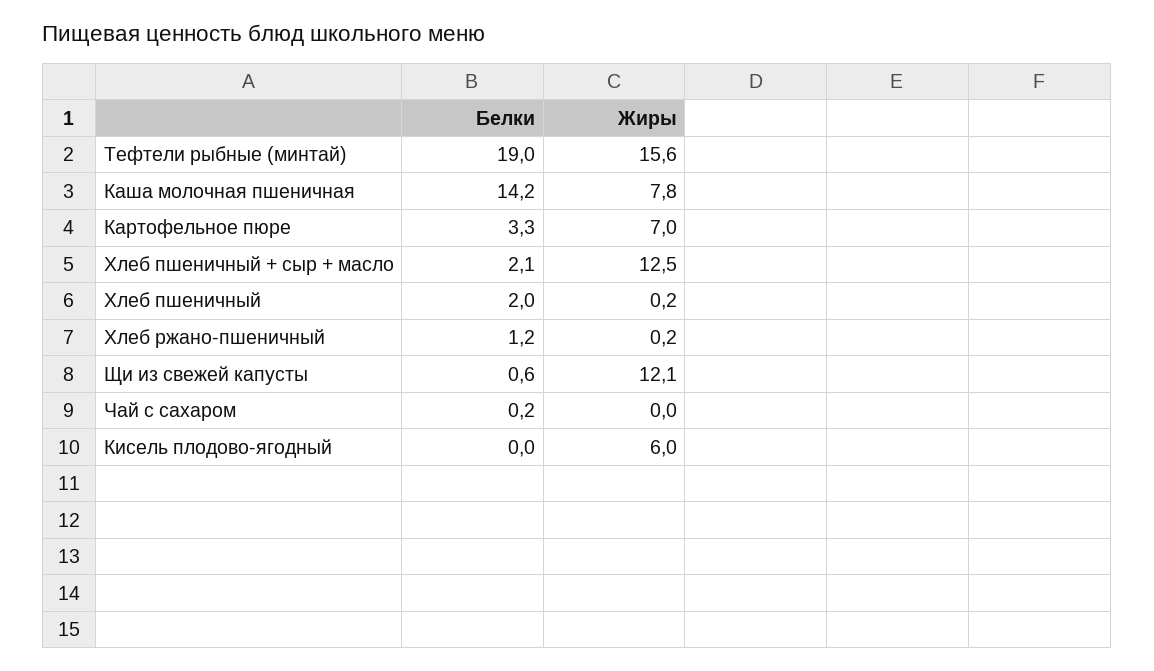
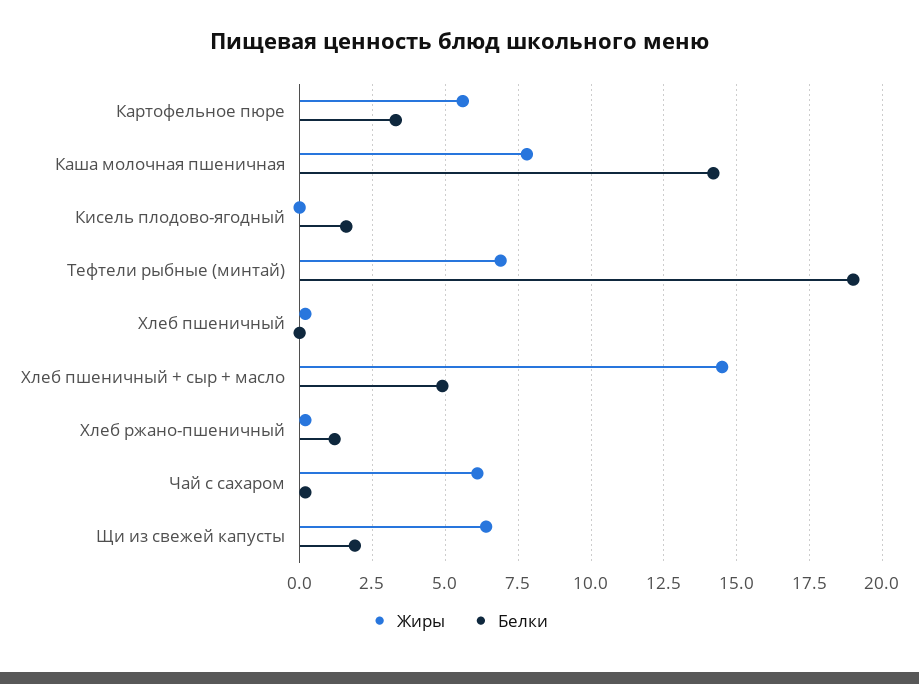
  {
    "Белки": {
      "Тефтели рыбные (минтай)": 19,
      "Каша молочная пшеничная": 14.2,
      "Картофельное пюре": 3.3,
-     "Хлеб пшеничный + сыр + масло": 2.1,
+     "Хлеб пшеничный + сыр + масло": 5,
-     "Хлеб пшеничный": 2,
+     "Хлеб пшеничный": 0,
      "Хлеб ржано-пшеничный": 1.2,
-     "Щи из свежей капусты": 0.6,
+     "Щи из свежей капусты": 2,
      "Чай с сахаром": 0.2,
-     "Кисель плодово-ягодный": 0
+     "Кисель плодово-ягодный": 1.5
    },
    "Жиры": {
-     "Тефтели рыбные (минтай)": 15.6,
+     "Тефтели рыбные (минтай)": 7,
      "Каша молочная пшеничная": 7.8,
-     "Картофельное пюре": 7,
+     "Картофельное пюре": 5.5,
-     "Хлеб пшеничный + сыр + масло": 12.5,
+     "Хлеб пшеничный + сыр + масло": 14.5,
      "Хлеб пшеничный": 0.2,
      "Хлеб ржано-пшеничный": 0.2,
-     "Щи из свежей капусты": 12.1,
+     "Щи из свежей капусты": 6.5,
-     "Чай с сахаром": 0,
+     "Чай с сахаром": 6,
-     "Кисель плодово-ягодный": 6
+     "Кисель плодово-ягодный": 0
    }
  }

